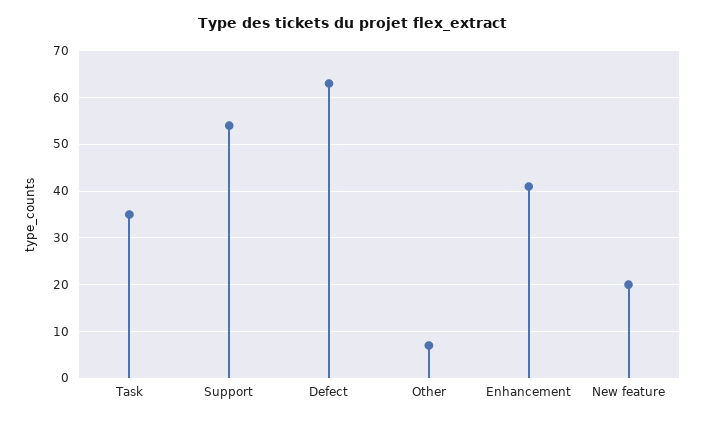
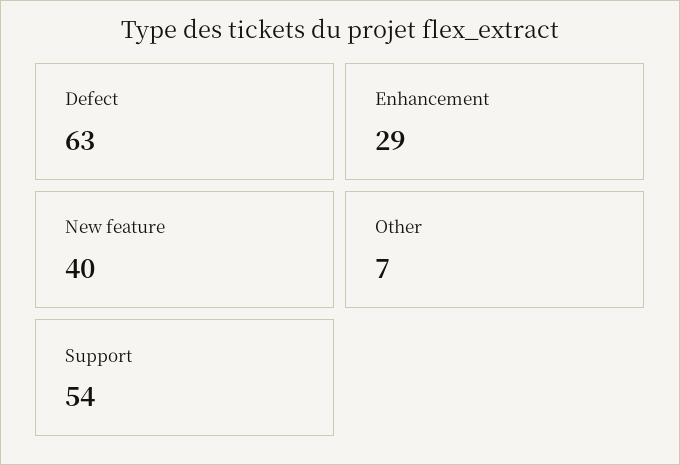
  {
-   "Task": 35,
    "Support": 54,
    "Defect": 63,
    "Other": 7,
-   "Enhancement": 40,
+   "Enhancement": 29,
-   "New feature": 20
+   "New feature": 40
  }

